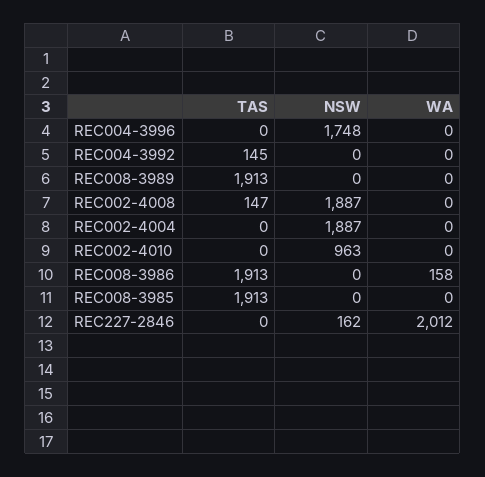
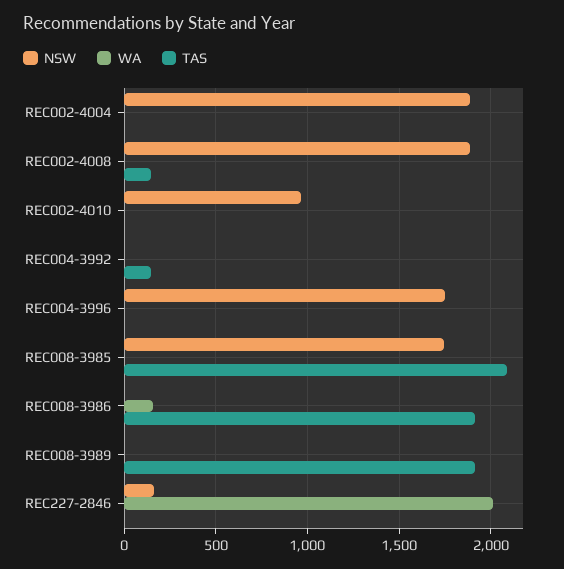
  {
    "TAS": {
      "REC004-3996": 0,
      "REC004-3992": 145,
      "REC008-3989": 1913,
      "REC002-4008": 147,
      "REC002-4004": 0,
      "REC002-4010": 0,
      "REC008-3986": 1913,
-     "REC008-3985": 1913,
+     "REC008-3985": 2100,
      "REC227-2846": 0
    },
    "NSW": {
      "REC004-3996": 1748,
      "REC004-3992": 0,
      "REC008-3989": 0,
      "REC002-4008": 1887,
      "REC002-4004": 1887,
      "REC002-4010": 963,
      "REC008-3986": 0,
-     "REC008-3985": 0,
+     "REC008-3985": 1750,
      "REC227-2846": 162
    },
    "WA": {
      "REC004-3996": 0,
      "REC004-3992": 0,
      "REC008-3989": 0,
      "REC002-4008": 0,
      "REC002-4004": 0,
      "REC002-4010": 0,
      "REC008-3986": 158,
      "REC008-3985": 0,
      "REC227-2846": 2012
    }
  }

